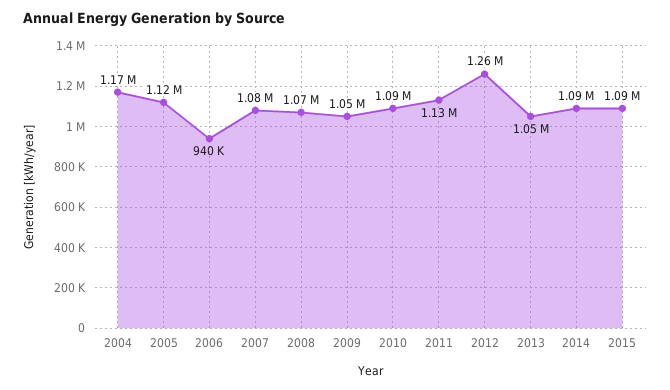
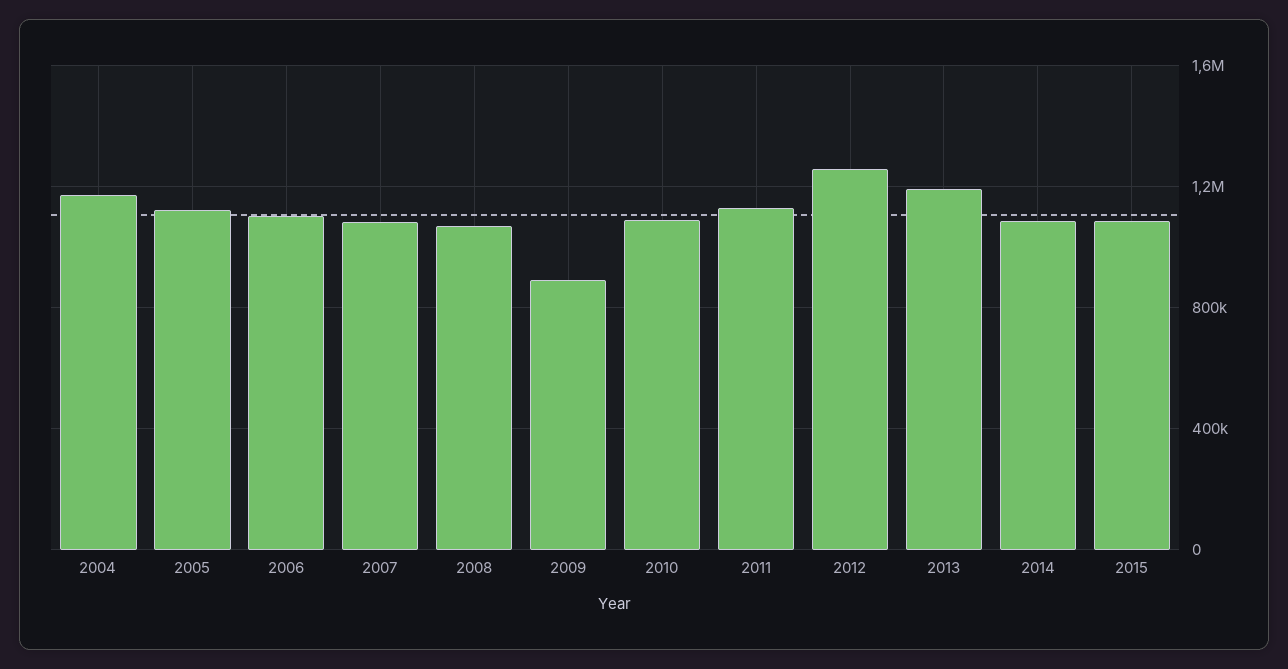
  {
    "2004": 1170000,
    "2005": 1120000,
-   "2006": 940000,
+   "2006": 1100000,
    "2007": 1080000,
    "2008": 1070000,
-   "2009": 1050000,
+   "2009": 900000,
    "2010": 1090000,
    "2011": 1130000,
    "2012": 1260000,
-   "2013": 1050000,
+   "2013": 1200000,
    "2014": 1090000,
    "2015": 1090000
  }

